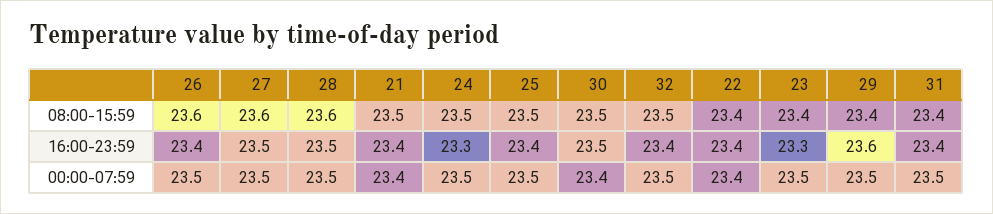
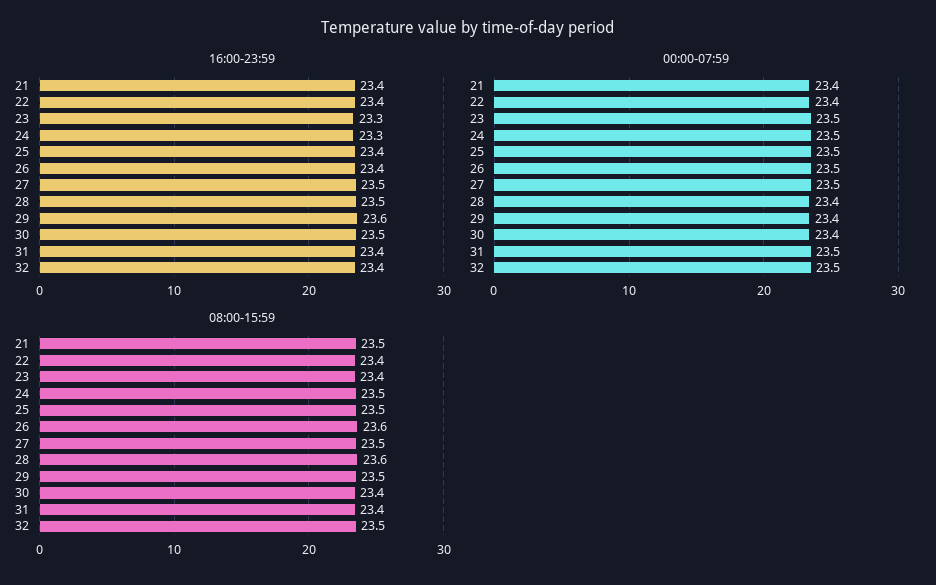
  {
    "08:00-15:59": {
      "26": 23.6,
-     "27": 23.6,
+     "27": 23.5,
      "28": 23.6,
      "21": 23.5,
      "24": 23.5,
      "25": 23.5,
-     "30": 23.5,
+     "30": 23.4,
      "32": 23.5,
      "22": 23.4,
      "23": 23.4,
-     "29": 23.4,
+     "29": 23.5,
      "31": 23.4
    },
    "16:00-23:59": {
      "26": 23.4,
      "27": 23.5,
      "28": 23.5,
      "21": 23.4,
      "24": 23.3,
      "25": 23.4,
      "30": 23.5,
      "32": 23.4,
      "22": 23.4,
      "23": 23.3,
      "29": 23.6,
      "31": 23.4
    },
    "00:00-07:59": {
      "26": 23.5,
      "27": 23.5,
-     "28": 23.5,
+     "28": 23.4,
      "21": 23.4,
      "24": 23.5,
      "25": 23.5,
      "30": 23.4,
      "32": 23.5,
      "22": 23.4,
      "23": 23.5,
-     "29": 23.5,
+     "29": 23.4,
      "31": 23.5
    }
  }

